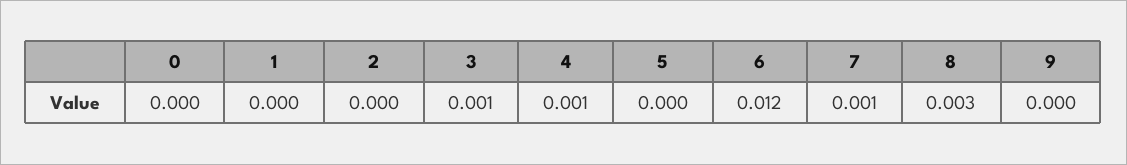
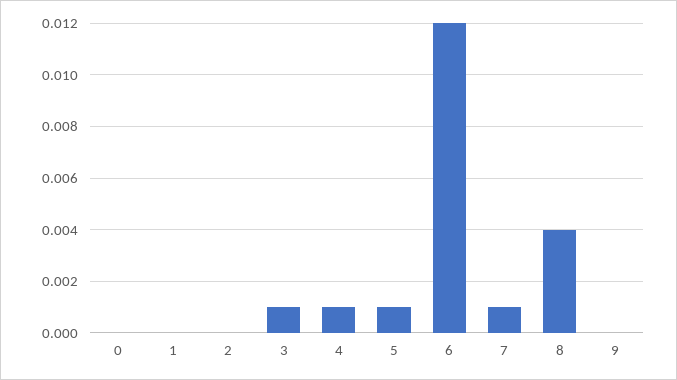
  {
    "0": 0,
    "1": 0,
    "2": 0,
    "3": 0.001,
    "4": 0.001,
-   "5": 0,
+   "5": 0.001,
    "6": 0.012,
    "7": 0.001,
-   "8": 0.003,
+   "8": 0.004,
    "9": 0
  }

